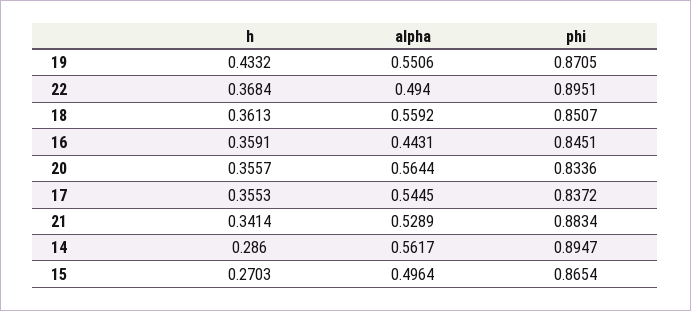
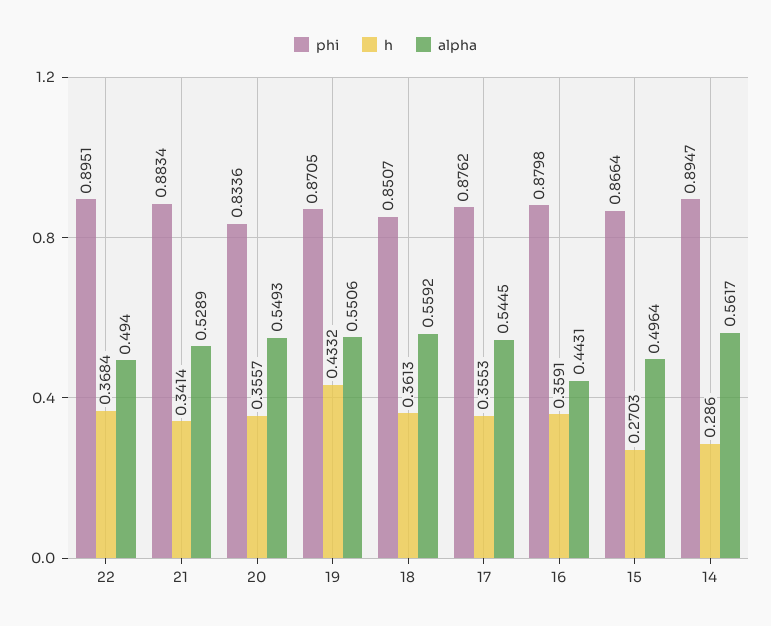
  {
    "h": {
      "19": 0.4332,
      "22": 0.3684,
      "18": 0.3613,
      "16": 0.3591,
      "20": 0.3557,
      "17": 0.3553,
      "21": 0.3414,
      "14": 0.286,
      "15": 0.2703
    },
    "alpha": {
      "19": 0.5506,
      "22": 0.494,
      "18": 0.5592,
      "16": 0.4431,
-     "20": 0.5644,
+     "20": 0.5493,
      "17": 0.5445,
      "21": 0.5289,
      "14": 0.5617,
      "15": 0.4964
    },
    "phi": {
      "19": 0.8705,
      "22": 0.8951,
      "18": 0.8507,
-     "16": 0.8451,
+     "16": 0.8798,
      "20": 0.8336,
-     "17": 0.8372,
+     "17": 0.8762,
      "21": 0.8834,
      "14": 0.8947,
-     "15": 0.8654
+     "15": 0.8664
    }
  }

